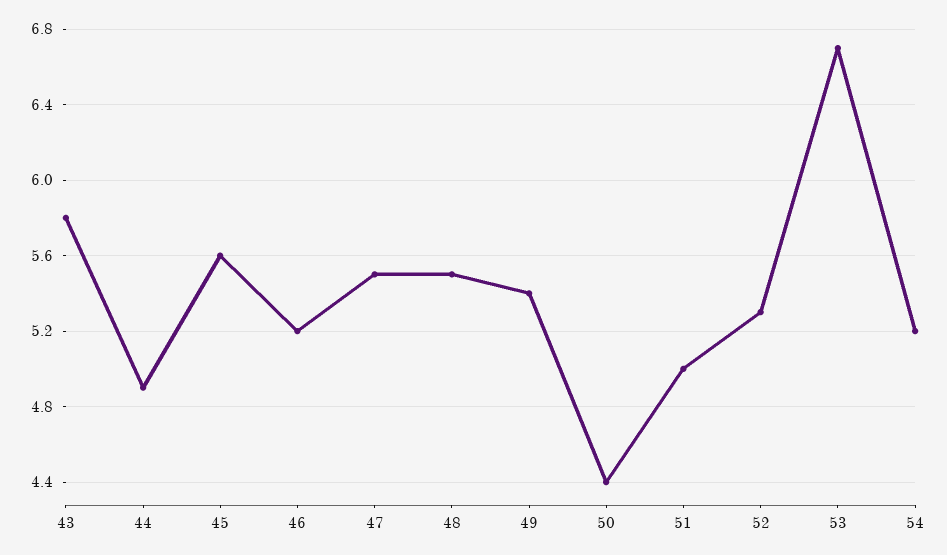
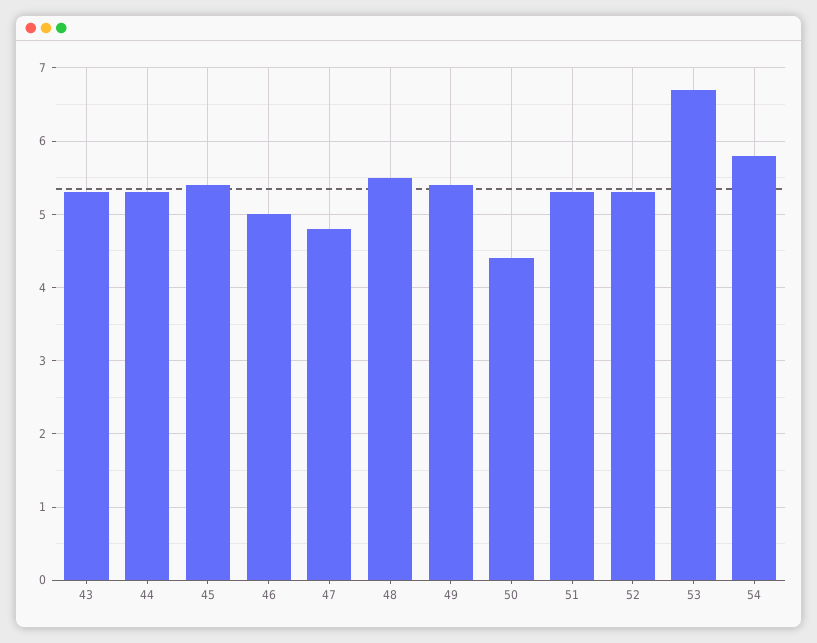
  {
-   "43": 5.8,
+   "43": 5.3,
-   "44": 4.9,
+   "44": 5.3,
-   "45": 5.6,
+   "45": 5.4,
-   "46": 5.2,
+   "46": 5,
-   "47": 5.5,
+   "47": 4.8,
    "48": 5.5,
    "49": 5.4,
    "50": 4.4,
-   "51": 5,
+   "51": 5.3,
    "52": 5.3,
    "53": 6.7,
-   "54": 5.2
+   "54": 5.8
  }

